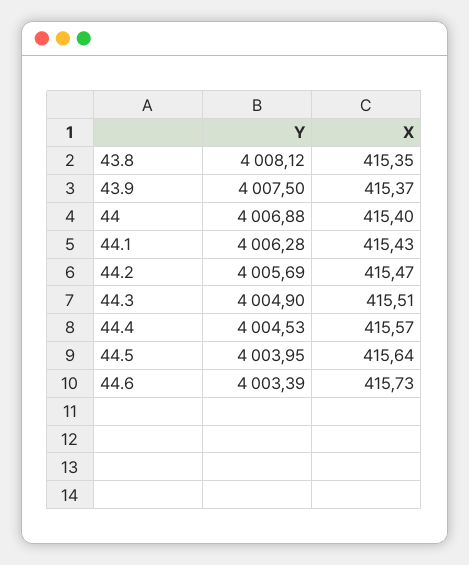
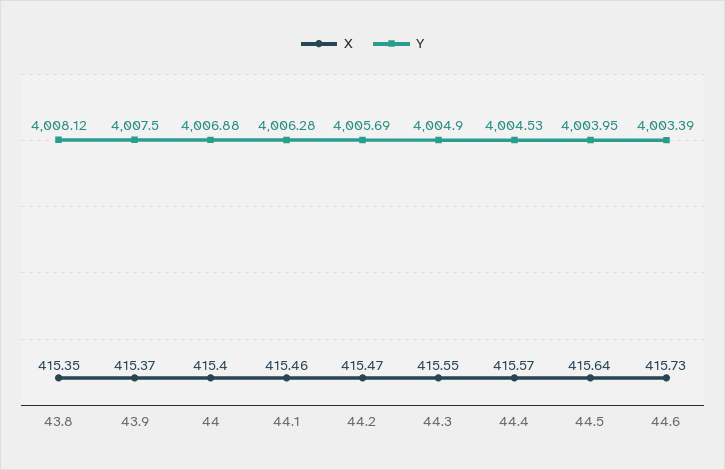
  {
    "Y": {
      "43.8": 4008.12,
      "43.9": 4007.5,
      "44": 4006.88,
      "44.1": 4006.28,
      "44.2": 4005.69,
      "44.3": 4004.9,
      "44.4": 4004.53,
      "44.5": 4003.95,
      "44.6": 4003.39
    },
    "X": {
      "43.8": 415.35,
      "43.9": 415.37,
      "44": 415.4,
-     "44.1": 415.43,
+     "44.1": 415.46,
      "44.2": 415.47,
-     "44.3": 415.51,
+     "44.3": 415.55,
      "44.4": 415.57,
      "44.5": 415.64,
      "44.6": 415.73
    }
  }

